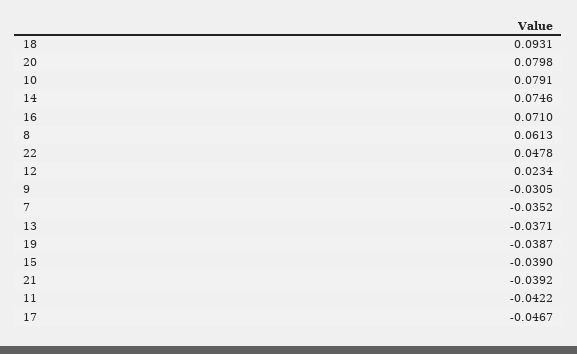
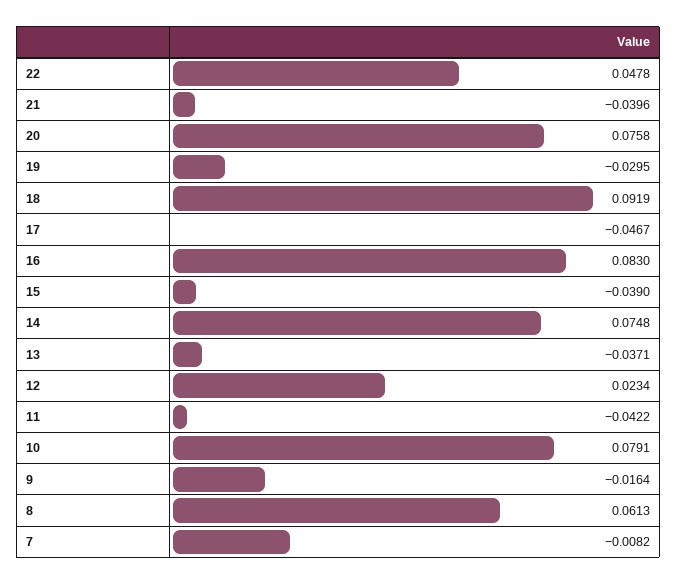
  {
-   "18": 0.0931,
+   "18": 0.0919,
-   "20": 0.0798,
+   "20": 0.0758,
    "10": 0.0791,
-   "14": 0.0746,
+   "14": 0.0748,
-   "16": 0.071,
+   "16": 0.083,
    "8": 0.0613,
    "22": 0.0478,
    "12": 0.0234,
-   "9": -0.0305,
+   "9": -0.0164,
-   "7": -0.0352,
+   "7": -0.0082,
    "13": -0.0371,
-   "19": -0.0387,
+   "19": -0.0295,
    "15": -0.039,
-   "21": -0.0392,
+   "21": -0.0396,
    "11": -0.0422,
    "17": -0.0467
  }

